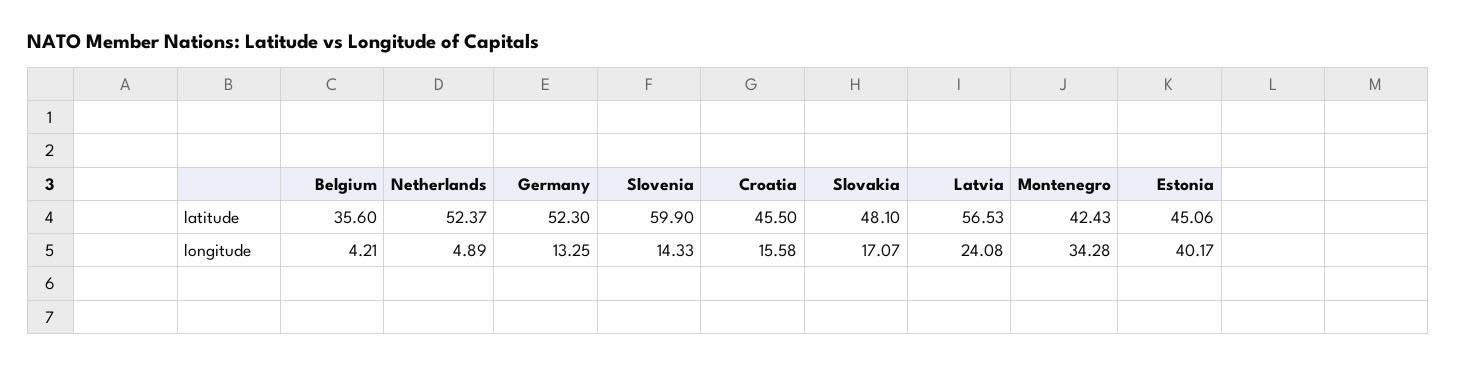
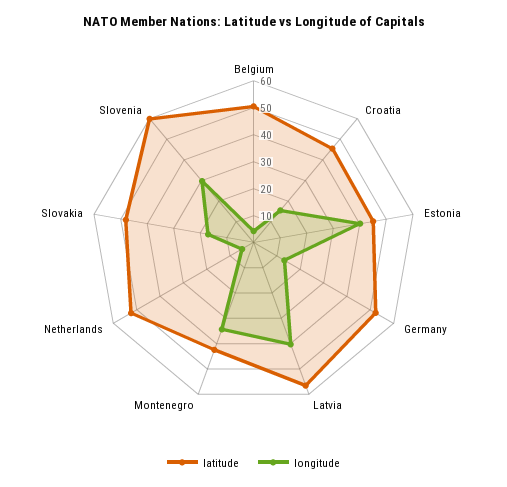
  {
    "latitude": {
-     "Belgium": 35.6,
+     "Belgium": 50,
      "Netherlands": 52.37,
      "Germany": 52.3,
      "Slovenia": 59.9,
      "Croatia": 45.5,
      "Slovakia": 48.1,
      "Latvia": 56.53,
      "Montenegro": 42.43,
      "Estonia": 45.06
    },
    "longitude": {
      "Belgium": 4.21,
      "Netherlands": 4.89,
      "Germany": 13.25,
-     "Slovenia": 14.33,
+     "Slovenia": 30,
      "Croatia": 15.58,
      "Slovakia": 17.07,
-     "Latvia": 24.08,
+     "Latvia": 40,
      "Montenegro": 34.28,
      "Estonia": 40.17
    }
  }

